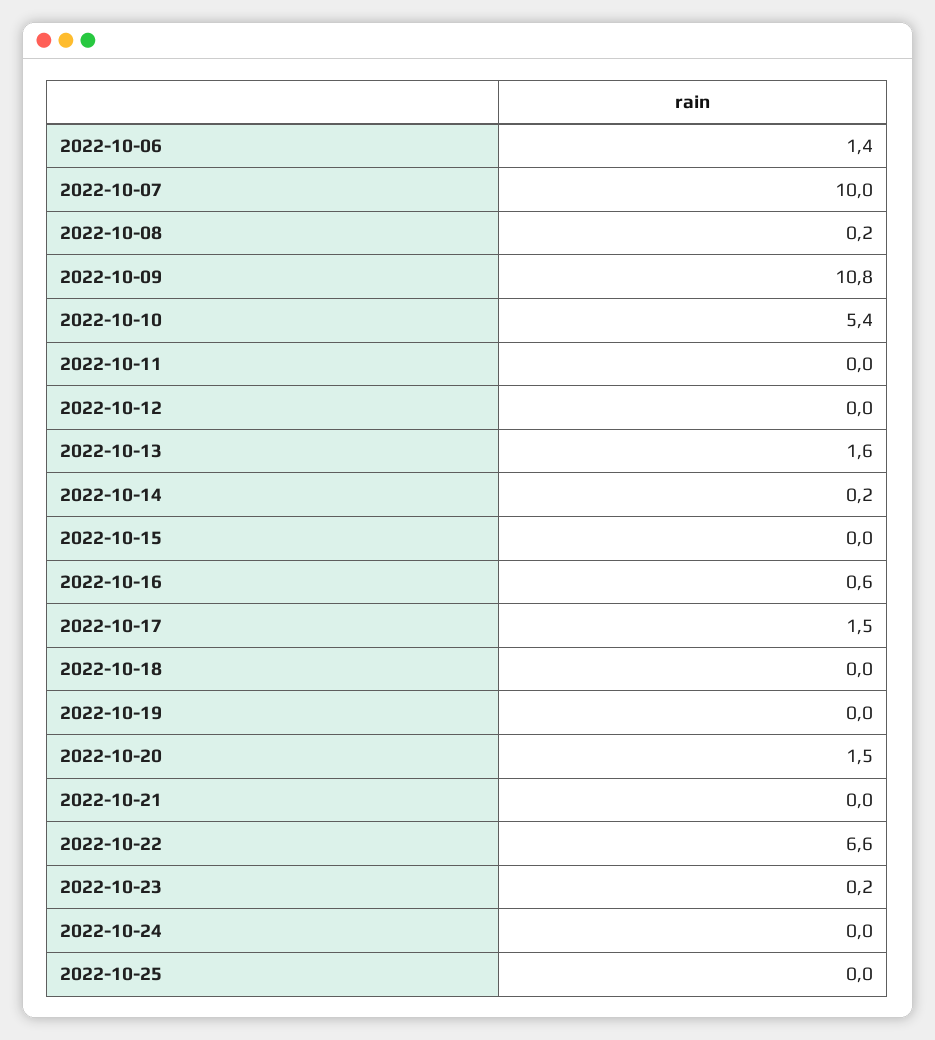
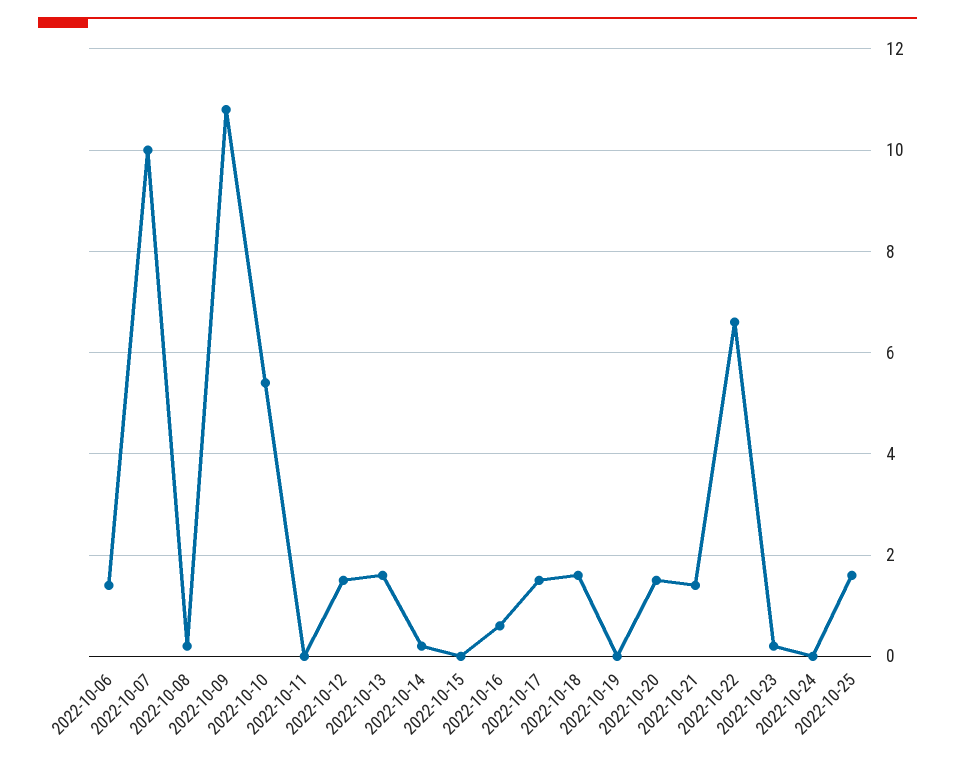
  {
    "2022-10-06": 1.4,
    "2022-10-07": 10,
    "2022-10-08": 0.2,
    "2022-10-09": 10.8,
    "2022-10-10": 5.4,
    "2022-10-11": 0,
-   "2022-10-12": 0,
+   "2022-10-12": 1.5,
    "2022-10-13": 1.6,
    "2022-10-14": 0.2,
    "2022-10-15": 0,
    "2022-10-16": 0.6,
    "2022-10-17": 1.5,
-   "2022-10-18": 0,
+   "2022-10-18": 1.5,
    "2022-10-19": 0,
    "2022-10-20": 1.5,
-   "2022-10-21": 0,
+   "2022-10-21": 1.5,
    "2022-10-22": 6.6,
    "2022-10-23": 0.2,
    "2022-10-24": 0,
-   "2022-10-25": 0
+   "2022-10-25": 1.5
  }

